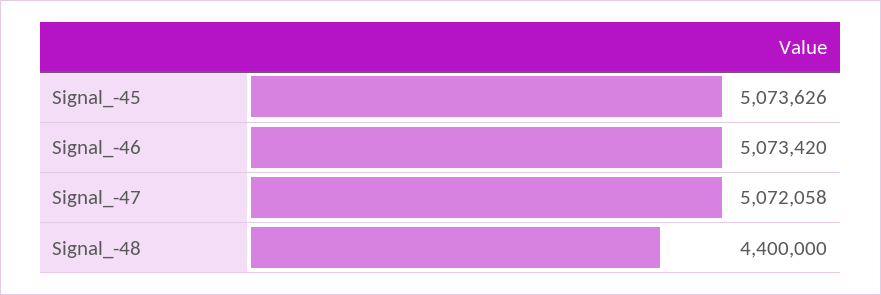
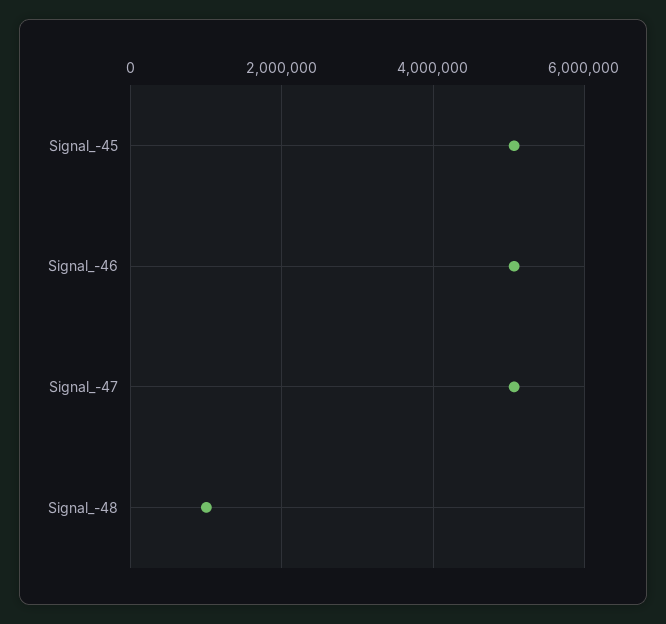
  {
    "Signal_-45": 5073626,
    "Signal_-46": 5073420,
    "Signal_-47": 5072058,
-   "Signal_-48": 4400000
+   "Signal_-48": 1000000
  }

